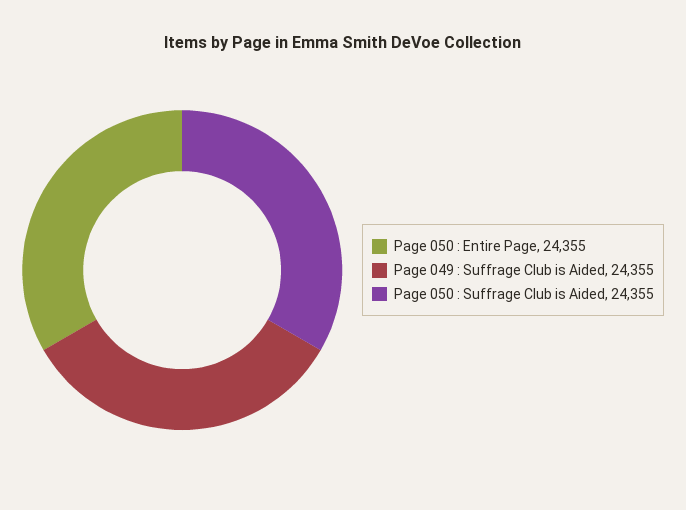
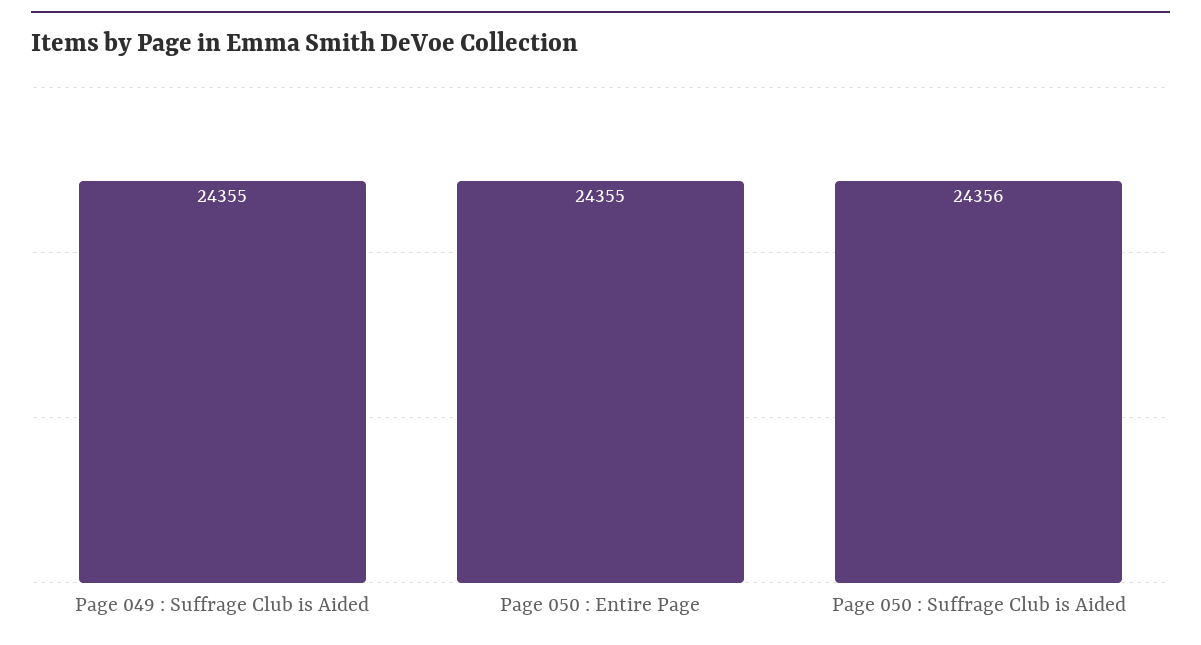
  {
    "Page 050 : Entire Page": 24355,
    "Page 049 : Suffrage Club is Aided": 24355,
-   "Page 050 : Suffrage Club is Aided": 24355
+   "Page 050 : Suffrage Club is Aided": 24356
  }

